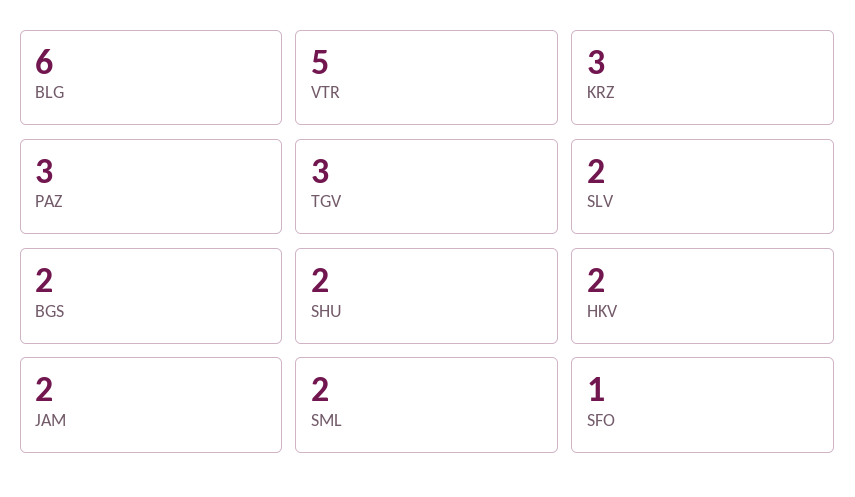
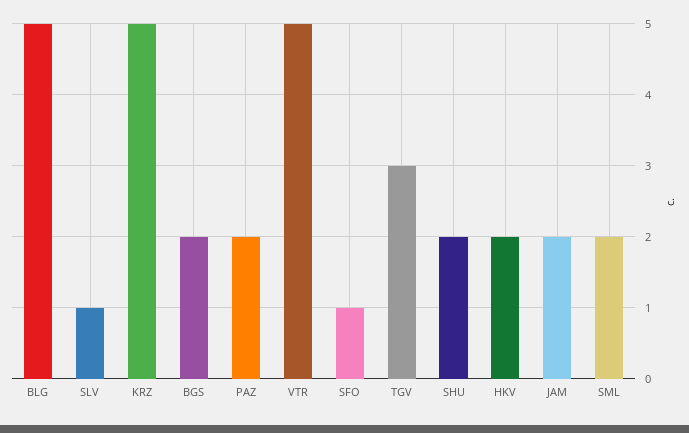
  {
-   "BLG": 6,
+   "BLG": 5,
    "VTR": 5,
-   "KRZ": 3,
+   "KRZ": 5,
-   "PAZ": 3,
+   "PAZ": 2,
    "TGV": 3,
-   "SLV": 2,
+   "SLV": 1,
    "BGS": 2,
    "SHU": 2,
    "HKV": 2,
    "JAM": 2,
    "SML": 2,
    "SFO": 1
  }

